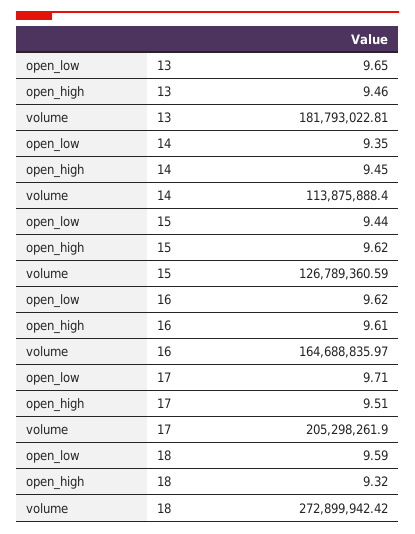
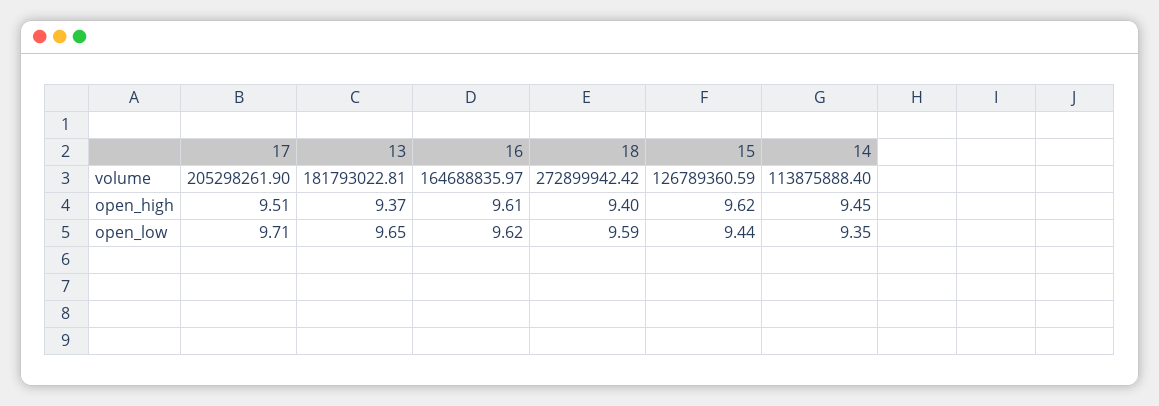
  {
    "open_low": {
      "13": 9.65,
      "14": 9.35,
      "15": 9.44,
      "16": 9.62,
      "17": 9.71,
      "18": 9.59
    },
    "open_high": {
-     "13": 9.46,
+     "13": 9.37,
      "14": 9.45,
      "15": 9.62,
      "16": 9.61,
      "17": 9.51,
-     "18": 9.32
+     "18": 9.4
    },
    "volume": {
      "13": 181793022.81,
      "14": 113875888.4,
      "15": 126789360.59,
      "16": 164688835.97,
      "17": 205298261.9,
      "18": 272899942.42
    }
  }

